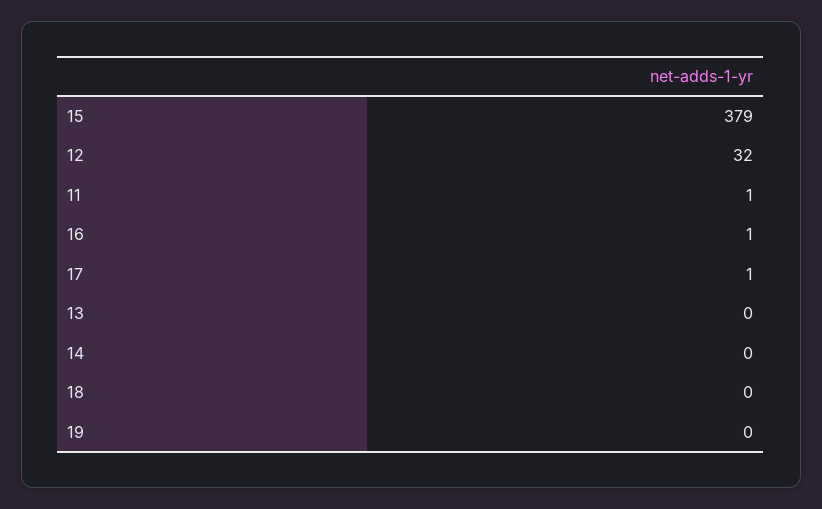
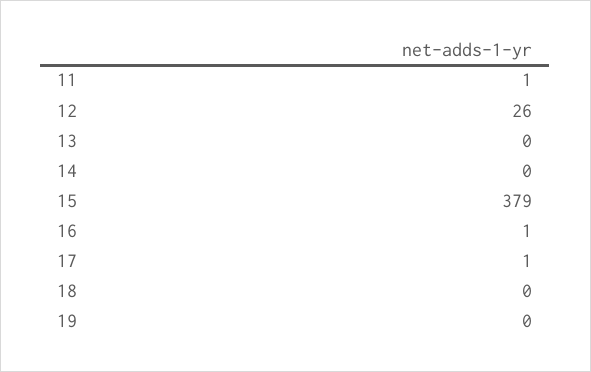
  {
    "15": 379,
-   "12": 32,
+   "12": 26,
    "11": 1,
    "16": 1,
    "17": 1,
    "13": 0,
    "14": 0,
    "18": 0,
    "19": 0
  }

